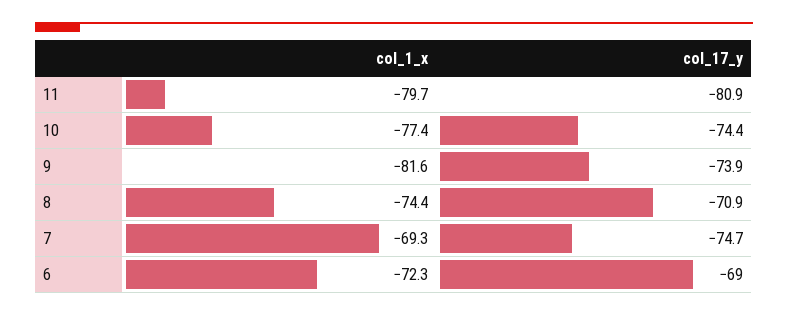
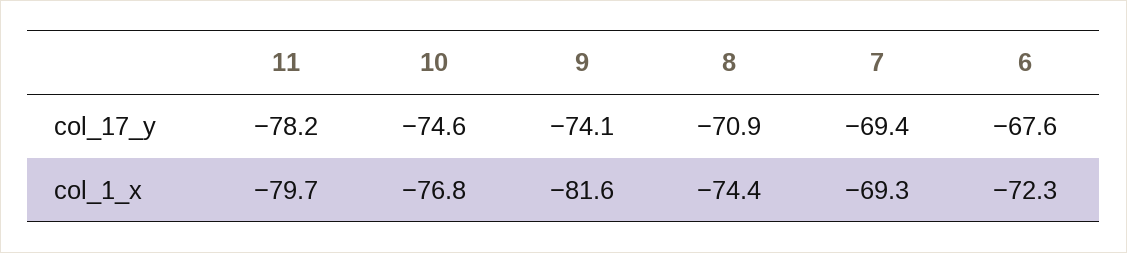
  {
    "col_1_x": {
      "11": -79.7,
-     "10": -77.4,
+     "10": -76.8,
      "9": -81.6,
      "8": -74.4,
      "7": -69.3,
      "6": -72.3
    },
    "col_17_y": {
-     "11": -80.9,
+     "11": -78.2,
-     "10": -74.4,
+     "10": -74.6,
-     "9": -73.9,
+     "9": -74.1,
      "8": -70.9,
-     "7": -74.7,
+     "7": -69.4,
-     "6": -69
+     "6": -67.6
    }
  }

